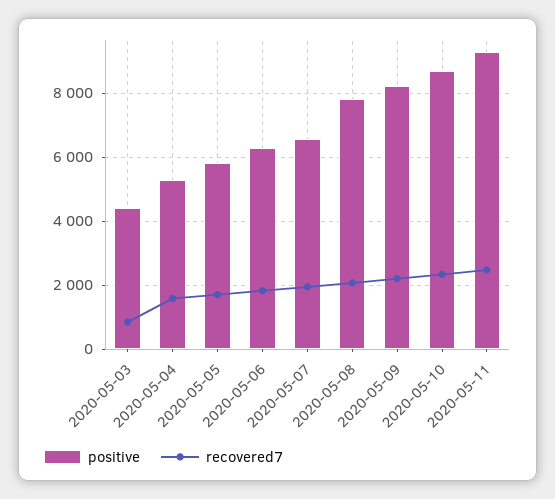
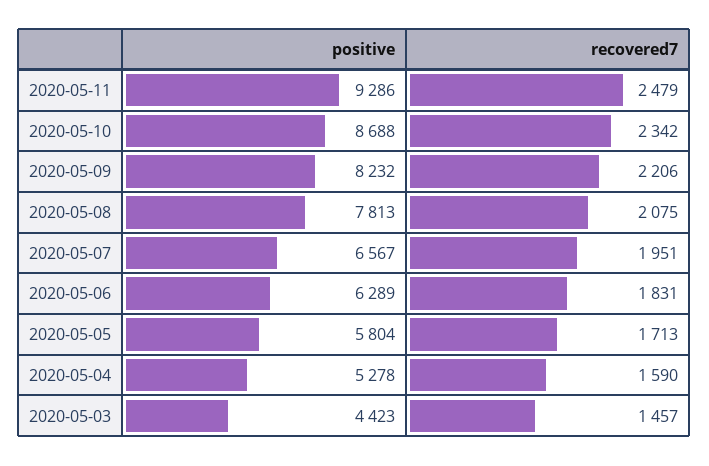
  {
    "positive": {
      "2020-05-03": 4423,
      "2020-05-04": 5278,
      "2020-05-05": 5804,
      "2020-05-06": 6289,
      "2020-05-07": 6567,
      "2020-05-08": 7813,
      "2020-05-09": 8232,
      "2020-05-10": 8688,
      "2020-05-11": 9286
    },
    "recovered7": {
-     "2020-05-03": 800,
+     "2020-05-03": 1457,
      "2020-05-04": 1590,
      "2020-05-05": 1713,
      "2020-05-06": 1831,
      "2020-05-07": 1951,
      "2020-05-08": 2075,
      "2020-05-09": 2206,
      "2020-05-10": 2342,
      "2020-05-11": 2479
    }
  }

